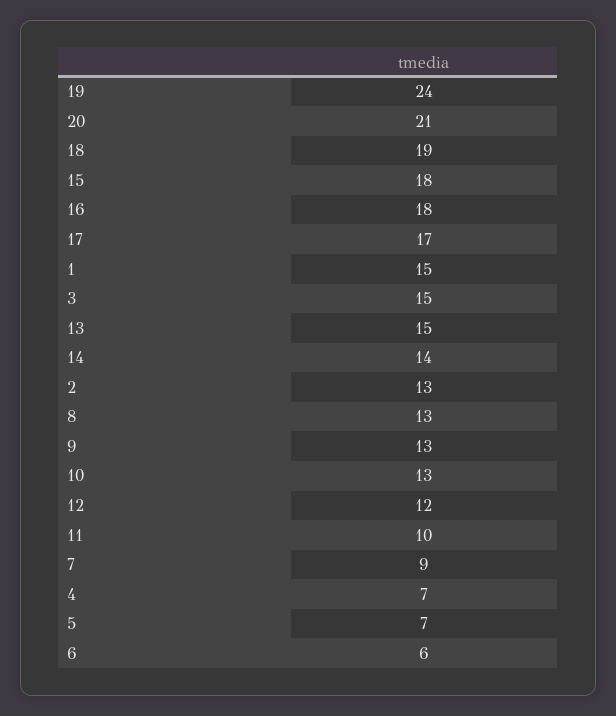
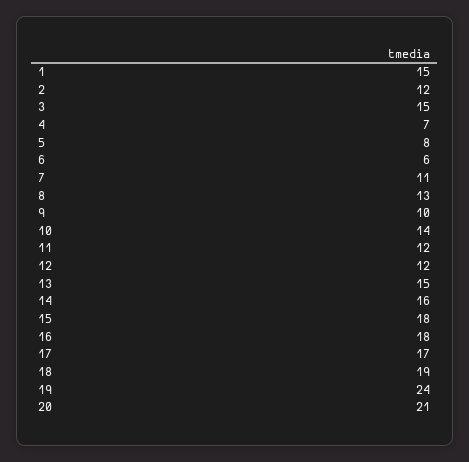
  {
    "19": 24,
    "20": 21,
    "18": 19,
    "15": 18,
    "16": 18,
    "17": 17,
    "1": 15,
    "3": 15,
    "13": 15,
-   "14": 14,
+   "14": 16,
-   "2": 13,
+   "2": 12,
    "8": 13,
-   "9": 13,
+   "9": 10,
-   "10": 13,
+   "10": 14,
    "12": 12,
-   "11": 10,
+   "11": 12,
-   "7": 9,
+   "7": 11,
    "4": 7,
-   "5": 7,
+   "5": 8,
    "6": 6
  }

